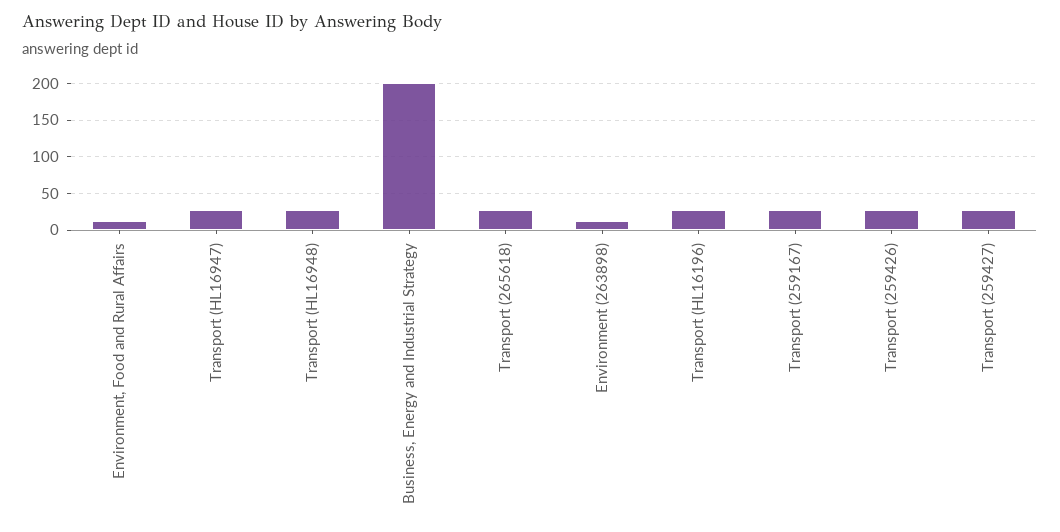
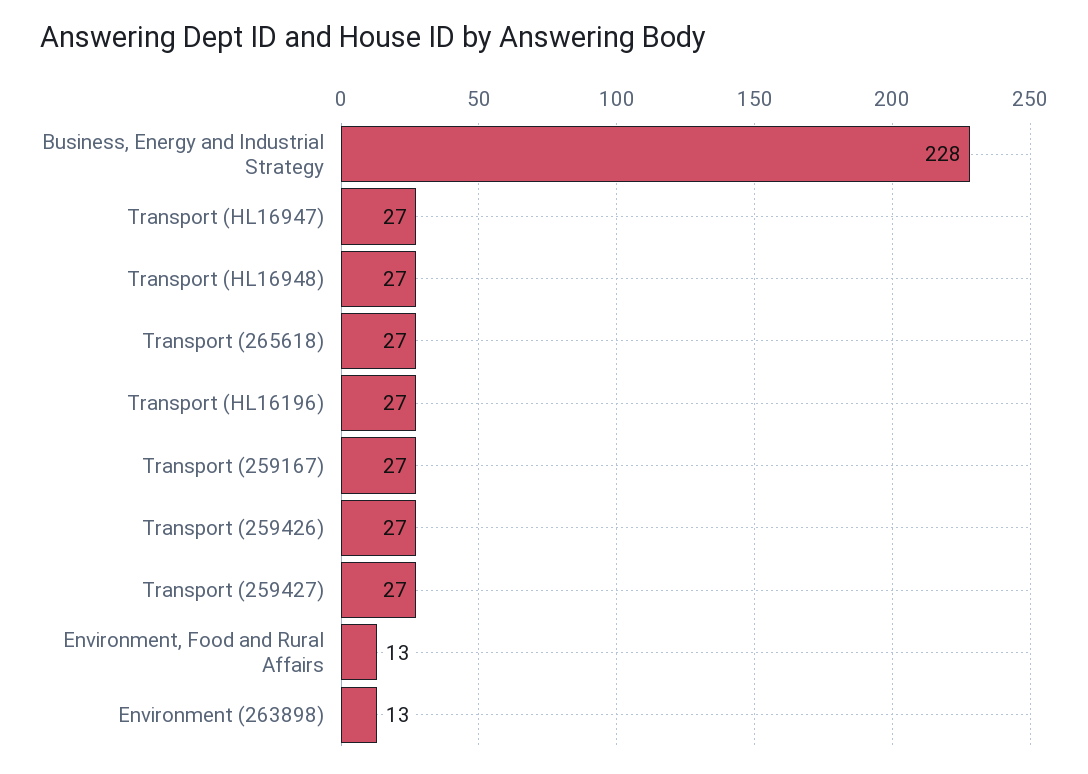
  {
    "Environment, Food and Rural Affairs": 13,
    "Transport (HL16947)": 27,
    "Transport (HL16948)": 27,
-   "Business, Energy and Industrial Strategy": 200,
+   "Business, Energy and Industrial Strategy": 228,
    "Transport (265618)": 27,
    "Environment (263898)": 13,
    "Transport (HL16196)": 27,
    "Transport (259167)": 27,
    "Transport (259426)": 27,
    "Transport (259427)": 27
  }

